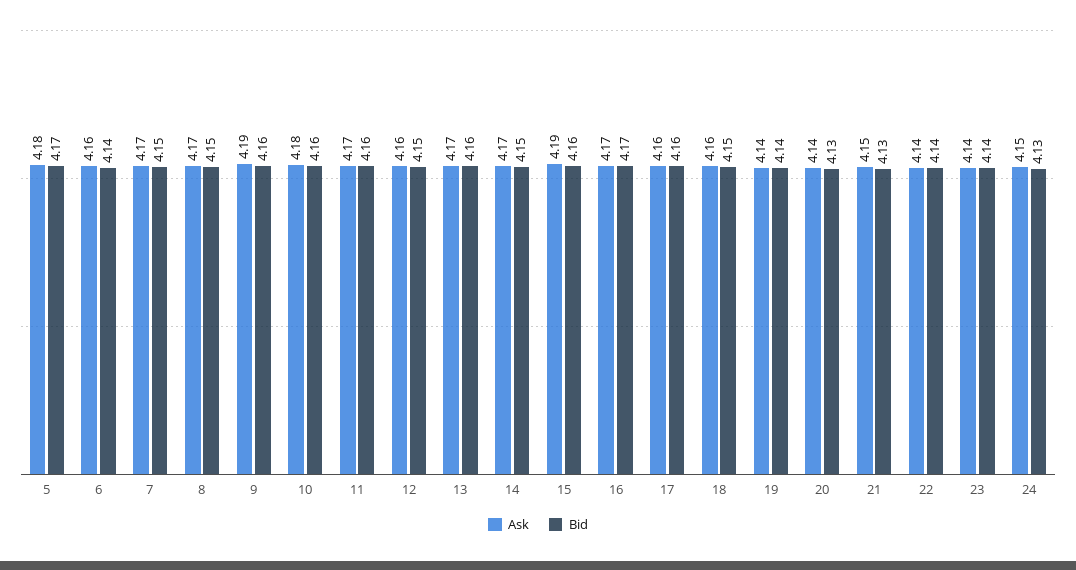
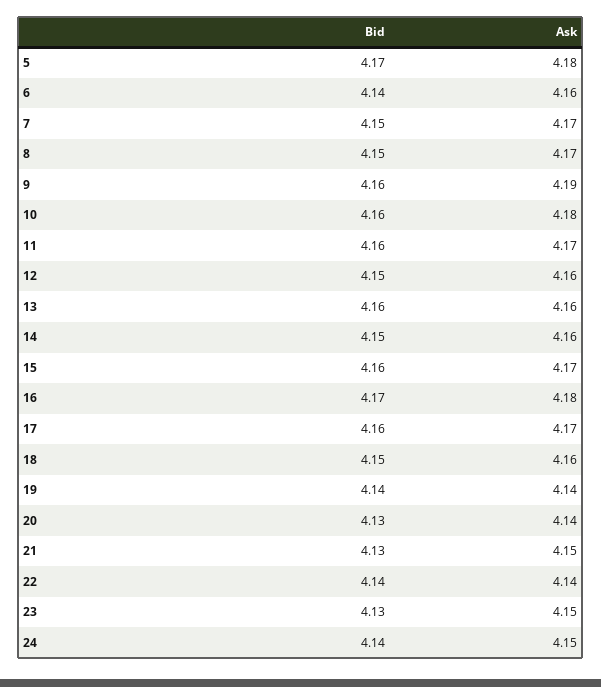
  {
    "Ask": {
      "5": 4.18,
      "6": 4.16,
      "7": 4.17,
      "8": 4.17,
      "9": 4.19,
      "10": 4.18,
      "11": 4.17,
      "12": 4.16,
-     "13": 4.17,
+     "13": 4.16,
-     "14": 4.17,
+     "14": 4.16,
-     "15": 4.19,
+     "15": 4.17,
-     "16": 4.17,
+     "16": 4.18,
-     "17": 4.16,
+     "17": 4.17,
      "18": 4.16,
      "19": 4.14,
      "20": 4.14,
      "21": 4.15,
      "22": 4.14,
-     "23": 4.14,
+     "23": 4.15,
      "24": 4.15
    },
    "Bid": {
      "5": 4.17,
      "6": 4.14,
      "7": 4.15,
      "8": 4.15,
      "9": 4.16,
      "10": 4.16,
      "11": 4.16,
      "12": 4.15,
      "13": 4.16,
      "14": 4.15,
      "15": 4.16,
      "16": 4.17,
      "17": 4.16,
      "18": 4.15,
      "19": 4.14,
      "20": 4.13,
      "21": 4.13,
      "22": 4.14,
-     "23": 4.14,
+     "23": 4.13,
-     "24": 4.13
+     "24": 4.14
    }
  }

